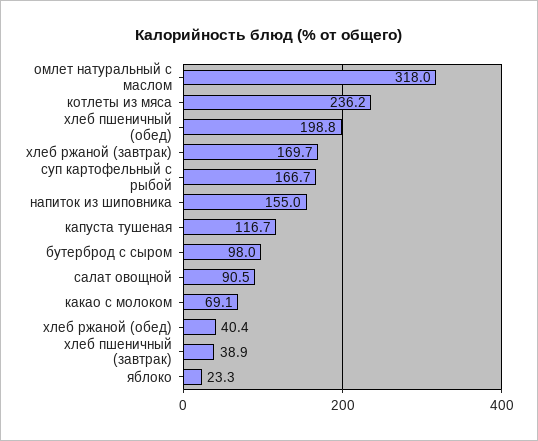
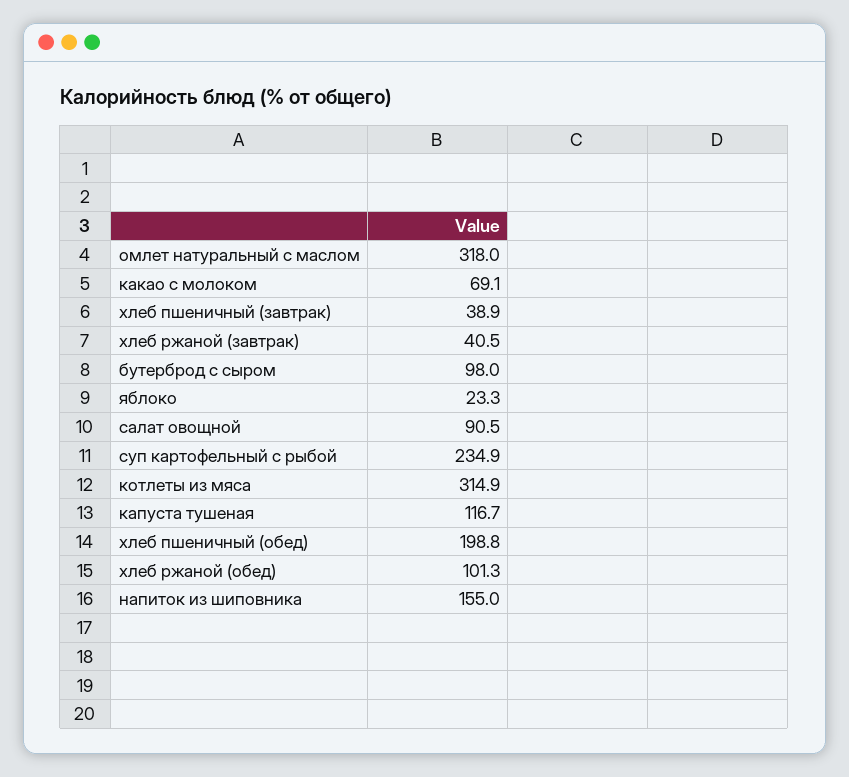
  {
    "омлет натуральный с маслом": 318,
-   "котлеты из мяса": 236.2,
+   "котлеты из мяса": 314.9,
    "хлеб пшеничный (обед)": 198.8,
-   "хлеб ржаной (завтрак)": 169.7,
+   "хлеб ржаной (завтрак)": 40.5,
-   "суп картофельный с рыбой": 166.7,
+   "суп картофельный с рыбой": 234.9,
    "напиток из шиповника": 155,
    "капуста тушеная": 116.7,
    "бутерброд с сыром": 98,
    "салат овощной": 90.5,
    "какао с молоком": 69.1,
-   "хлеб ржаной (обед)": 40.4,
+   "хлеб ржаной (обед)": 101.3,
    "хлеб пшеничный (завтрак)": 38.9,
    "яблоко": 23.3
  }

